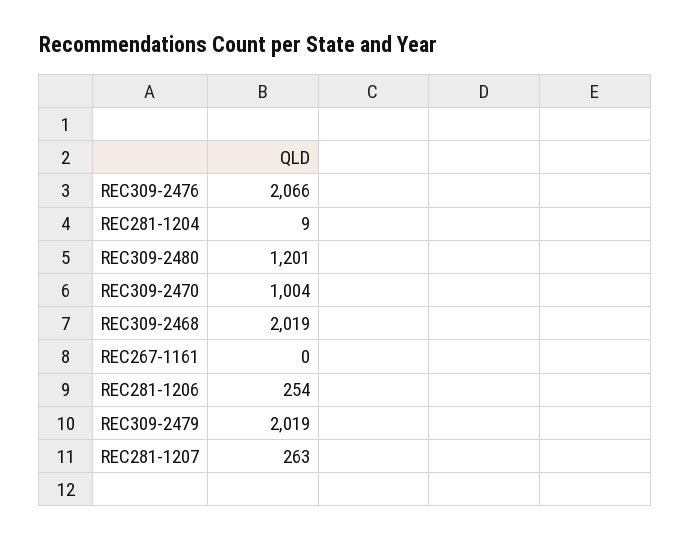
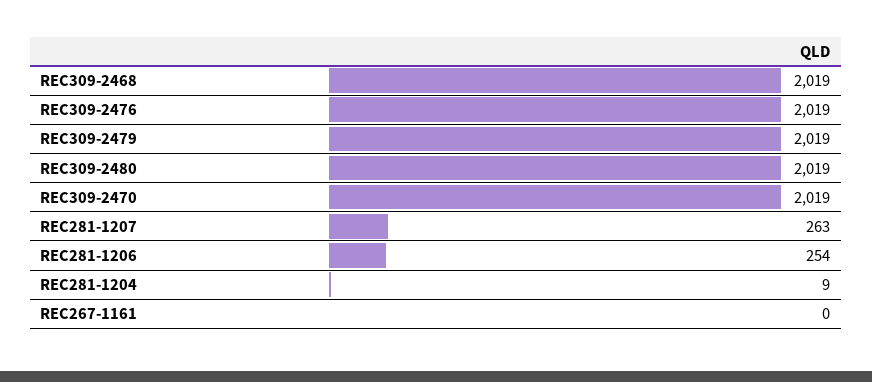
  {
-   "REC309-2476": 2066,
+   "REC309-2476": 2019,
    "REC281-1204": 9,
-   "REC309-2480": 1201,
+   "REC309-2480": 2019,
-   "REC309-2470": 1004,
+   "REC309-2470": 2019,
    "REC309-2468": 2019,
    "REC267-1161": 0,
    "REC281-1206": 254,
    "REC309-2479": 2019,
    "REC281-1207": 263
  }

